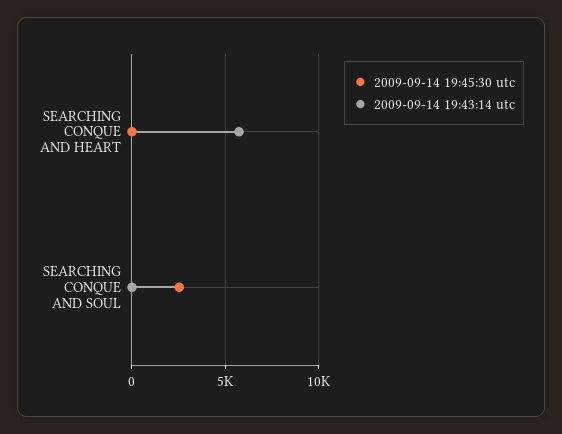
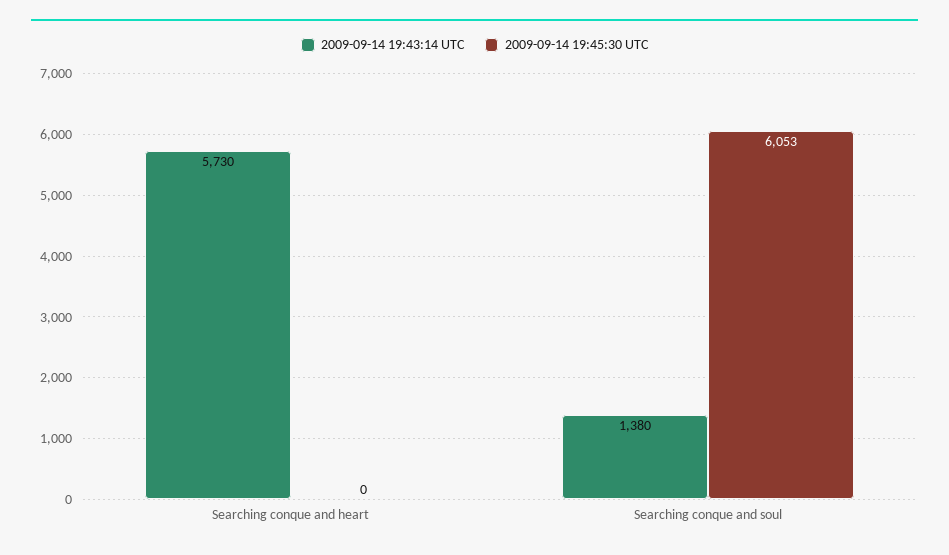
  {
    "2009-09-14 19:45:30 utc": {
      "SEARCHING CONQUE AND HEART": 0,
-     "SEARCHING CONQUE AND SOUL": 2500
+     "SEARCHING CONQUE AND SOUL": 6053
    },
    "2009-09-14 19:43:14 utc": {
      "SEARCHING CONQUE AND HEART": 5730,
-     "SEARCHING CONQUE AND SOUL": 0
+     "SEARCHING CONQUE AND SOUL": 1380
    }
  }

